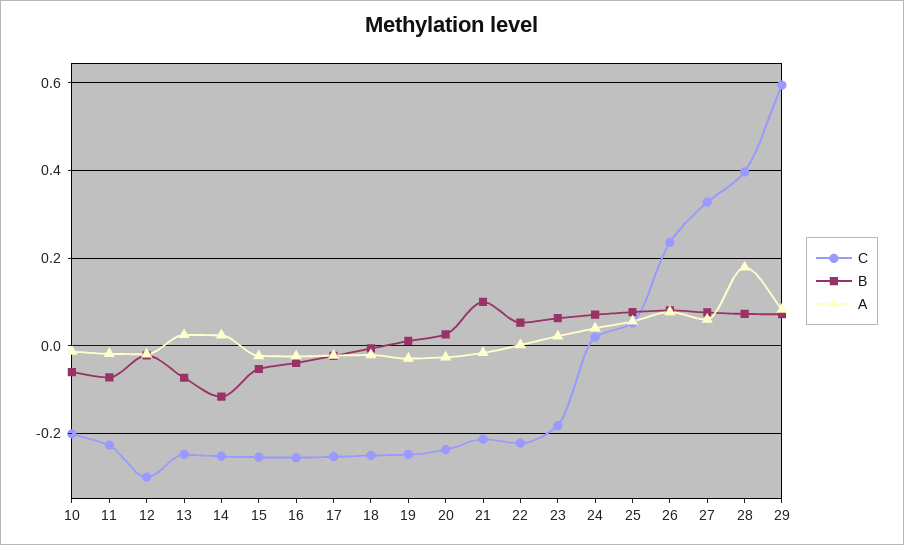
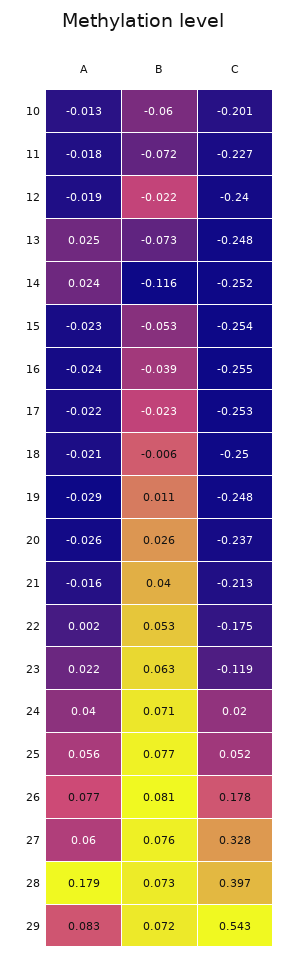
  {
    "C": {
      "10": -0.201,
      "11": -0.227,
-     "12": -0.3,
+     "12": -0.24,
      "13": -0.248,
      "14": -0.252,
      "15": -0.254,
      "16": -0.255,
      "17": -0.253,
      "18": -0.25,
      "19": -0.248,
      "20": -0.237,
      "21": -0.213,
-     "22": -0.22,
+     "22": -0.175,
-     "23": -0.18,
+     "23": -0.119,
      "24": 0.02,
      "25": 0.052,
-     "26": 0.24,
+     "26": 0.178,
      "27": 0.328,
      "28": 0.397,
-     "29": 0.6
+     "29": 0.543
    },
    "B": {
      "10": -0.06,
      "11": -0.072,
      "12": -0.022,
      "13": -0.073,
      "14": -0.116,
      "15": -0.053,
      "16": -0.039,
      "17": -0.023,
      "18": -0.006,
      "19": 0.011,
      "20": 0.026,
-     "21": 0.1,
+     "21": 0.04,
      "22": 0.053,
      "23": 0.063,
      "24": 0.071,
      "25": 0.077,
      "26": 0.081,
      "27": 0.076,
      "28": 0.073,
      "29": 0.072
    },
    "A": {
      "10": -0.013,
      "11": -0.018,
      "12": -0.019,
      "13": 0.025,
      "14": 0.024,
      "15": -0.023,
      "16": -0.024,
      "17": -0.022,
      "18": -0.021,
      "19": -0.029,
      "20": -0.026,
      "21": -0.016,
      "22": 0.002,
      "23": 0.022,
      "24": 0.04,
      "25": 0.056,
      "26": 0.077,
      "27": 0.06,
      "28": 0.179,
      "29": 0.083
    }
  }

